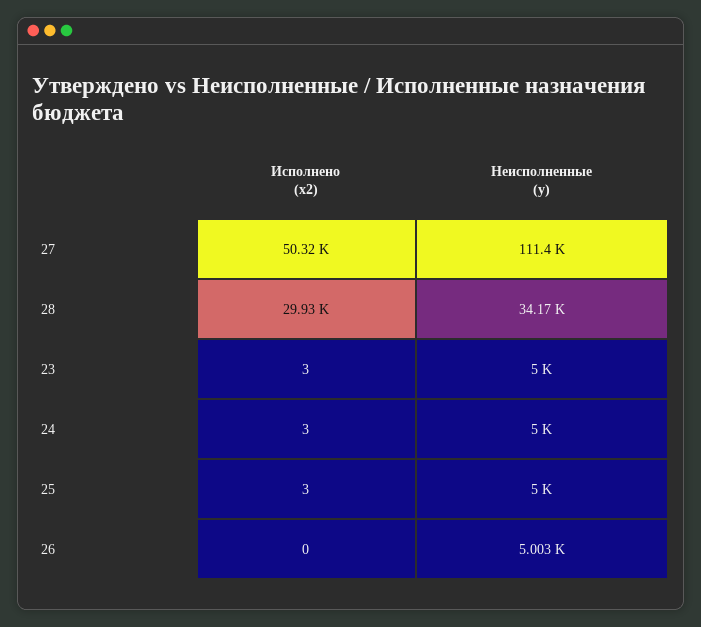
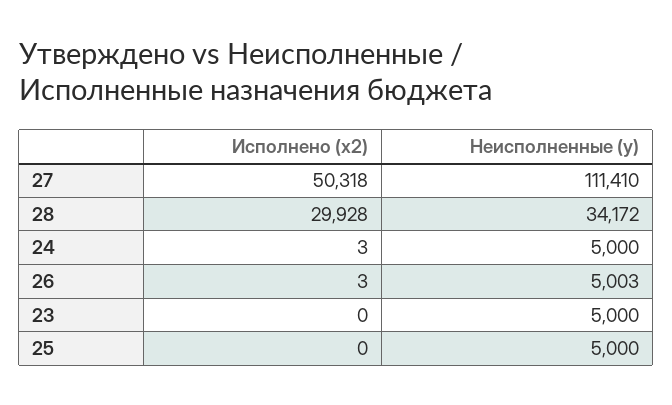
  {
    "Исполнено (x2)": {
      "27": 50318,
      "28": 29928,
-     "23": 3,
+     "23": 0,
      "24": 3,
-     "25": 3,
+     "25": 0,
-     "26": 0
+     "26": 3
    },
    "Неисполненные (y)": {
      "27": 111410,
      "28": 34172,
      "23": 5000,
      "24": 5000,
      "25": 5000,
      "26": 5003
    }
  }

